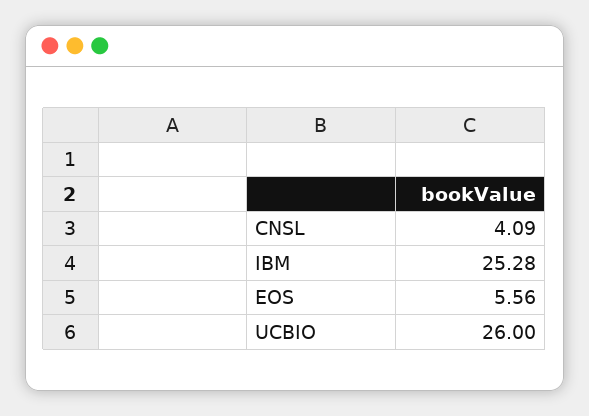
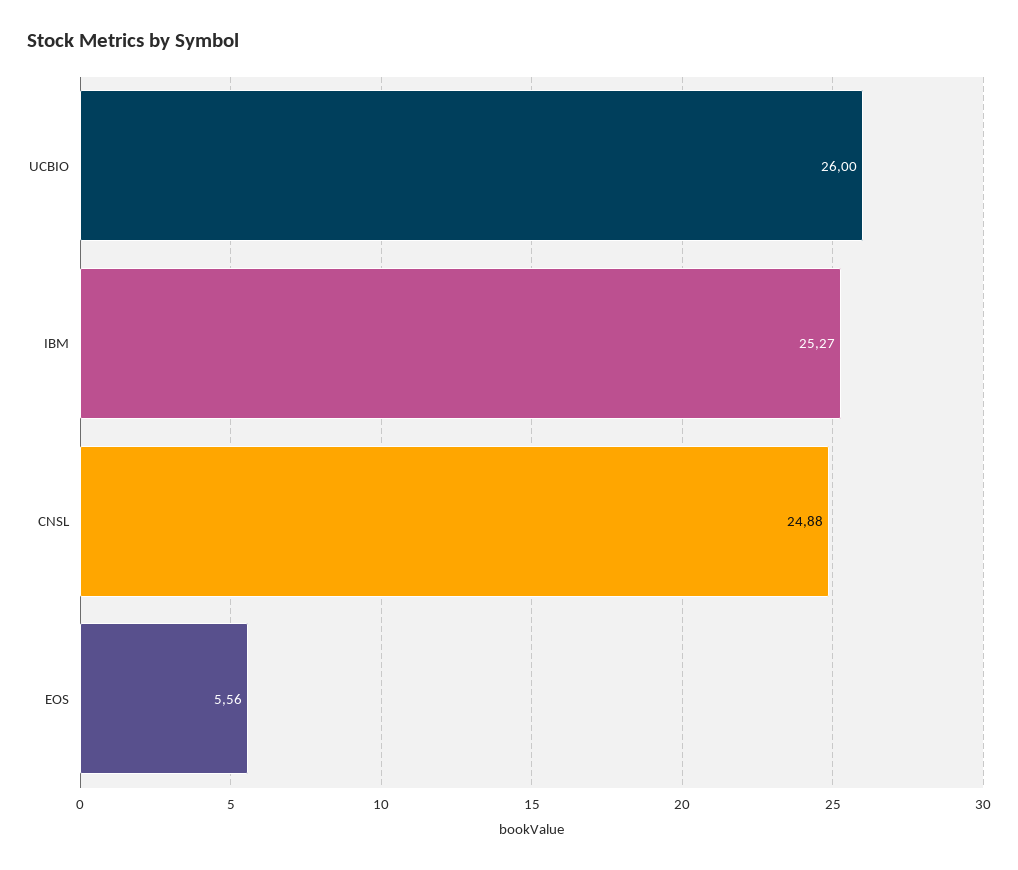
  {
-   "CNSL": 4.09,
+   "CNSL": 24.88,
-   "IBM": 25.28,
+   "IBM": 25.27,
    "EOS": 5.56,
    "UCBIO": 26
  }

